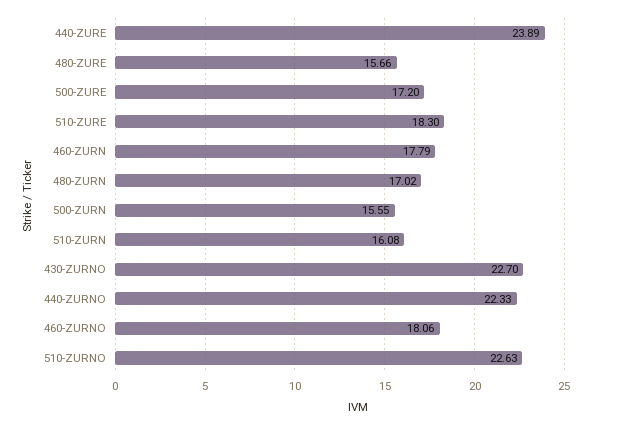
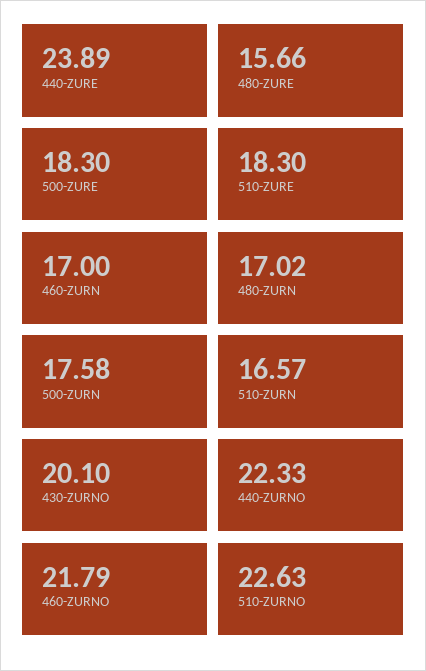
  {
    "440-ZURE": 23.89,
    "480-ZURE": 15.66,
-   "500-ZURE": 17.2,
+   "500-ZURE": 18.3,
    "510-ZURE": 18.3,
-   "460-ZURN": 17.79,
+   "460-ZURN": 17,
    "480-ZURN": 17.02,
-   "500-ZURN": 15.55,
+   "500-ZURN": 17.58,
-   "510-ZURN": 16.08,
+   "510-ZURN": 16.57,
-   "430-ZURNO": 22.7,
+   "430-ZURNO": 20.1,
    "440-ZURNO": 22.33,
-   "460-ZURNO": 18.06,
+   "460-ZURNO": 21.79,
    "510-ZURNO": 22.63
  }

